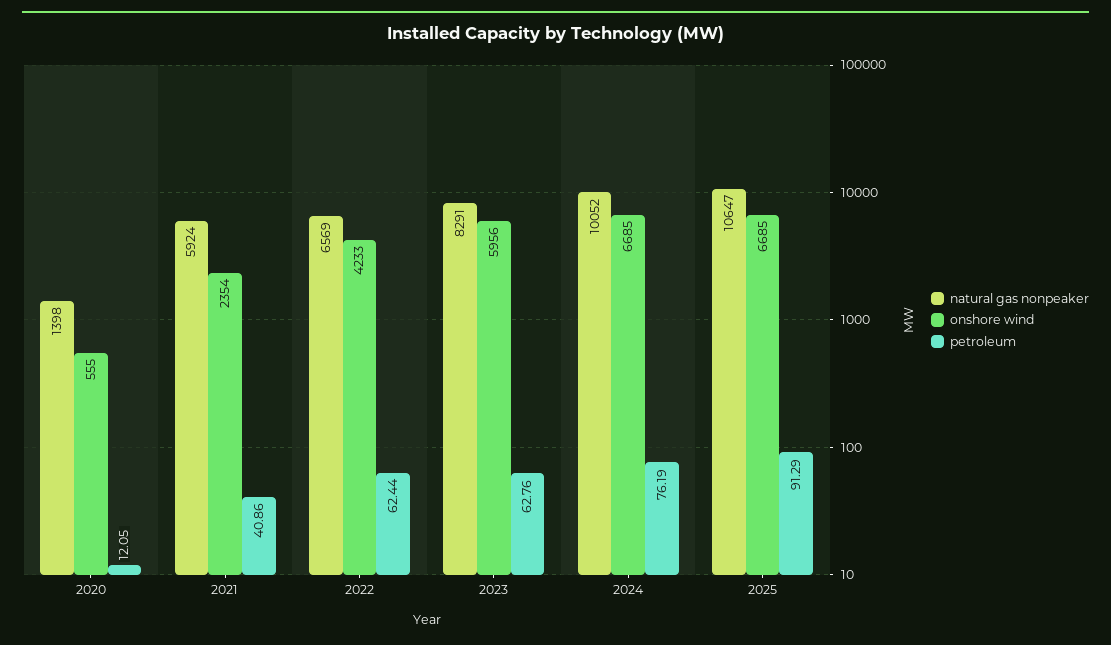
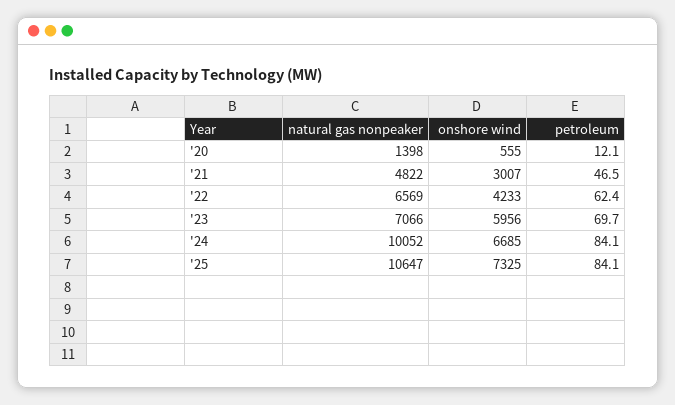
  {
    "natural gas nonpeaker": {
      "2020": 1398,
-     "2021": 5924,
+     "2021": 4822,
      "2022": 6569,
-     "2023": 8291,
+     "2023": 7066,
      "2024": 10052,
      "2025": 10647
    },
    "onshore wind": {
      "2020": 555,
-     "2021": 2354,
+     "2021": 3007,
      "2022": 4233,
      "2023": 5956,
      "2024": 6685,
-     "2025": 6685
+     "2025": 7325
    },
    "petroleum": {
      "2020": 12.05,
-     "2021": 40.86,
+     "2021": 46.5,
      "2022": 62.44,
-     "2023": 62.76,
+     "2023": 69.7,
-     "2024": 76.19,
+     "2024": 84.1,
-     "2025": 91.29
+     "2025": 84.1
    }
  }

